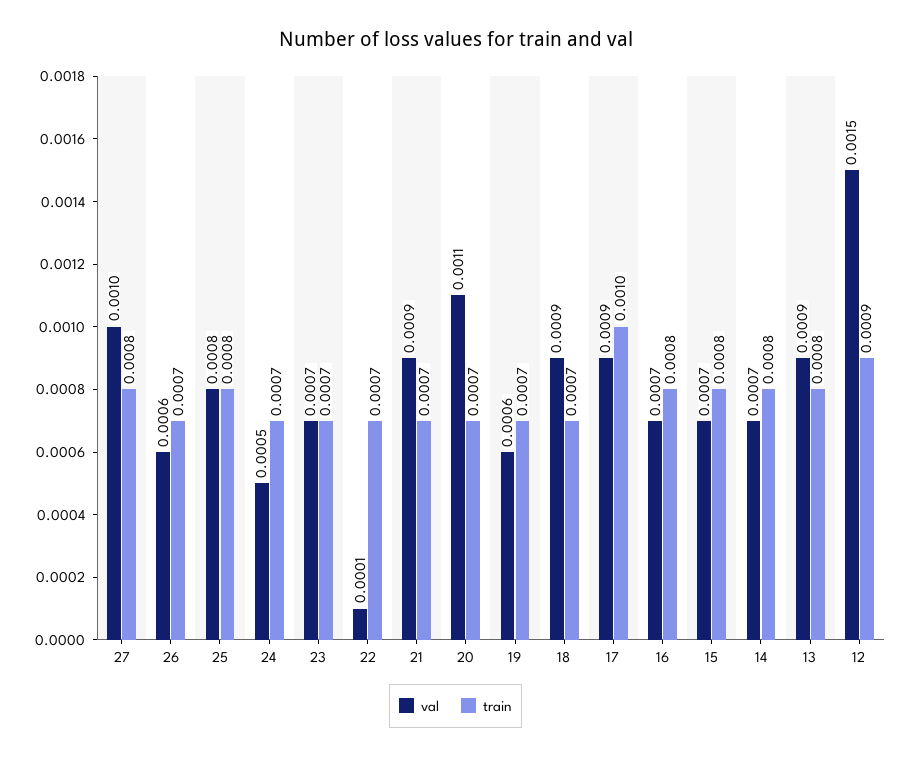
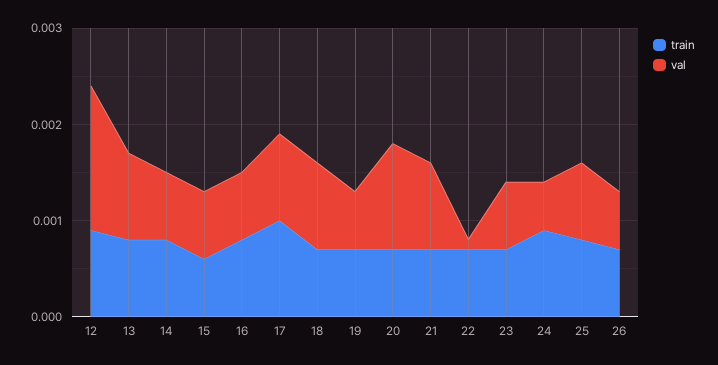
  {
    "val": {
-     "27": 0.001,
      "26": 0.0006,
      "25": 0.0008,
      "24": 0.0005,
      "23": 0.0007,
      "22": 0.0001,
      "21": 0.0009,
      "20": 0.0011,
      "19": 0.0006,
      "18": 0.0009,
      "17": 0.0009,
      "16": 0.0007,
      "15": 0.0007,
      "14": 0.0007,
      "13": 0.0009,
      "12": 0.0015
    },
    "train": {
-     "27": 0.0008,
      "26": 0.0007,
      "25": 0.0008,
-     "24": 0.0007,
+     "24": 0.0009,
      "23": 0.0007,
      "22": 0.0007,
      "21": 0.0007,
      "20": 0.0007,
      "19": 0.0007,
      "18": 0.0007,
      "17": 0.001,
      "16": 0.0008,
-     "15": 0.0008,
+     "15": 0.0006,
      "14": 0.0008,
      "13": 0.0008,
      "12": 0.0009
    }
  }

